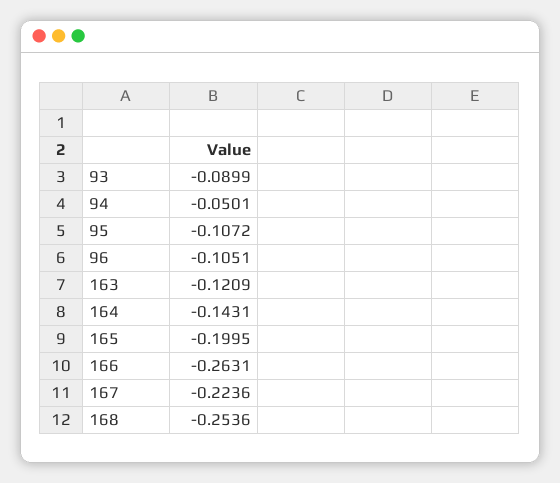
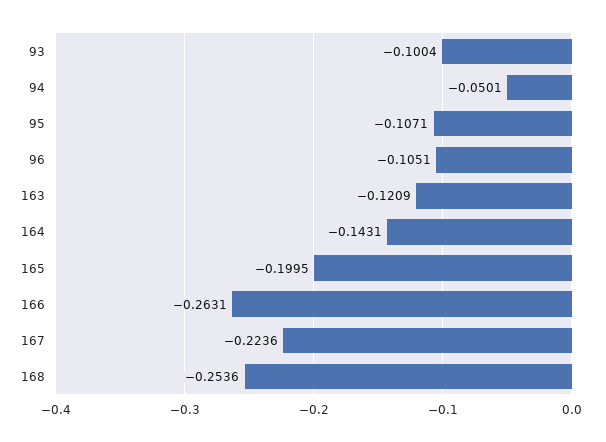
  {
-   "93": -0.0899,
+   "93": -0.1004,
    "94": -0.0501,
-   "95": -0.1072,
+   "95": -0.1071,
    "96": -0.1051,
    "163": -0.1209,
    "164": -0.1431,
    "165": -0.1995,
    "166": -0.2631,
    "167": -0.2236,
    "168": -0.2536
  }

